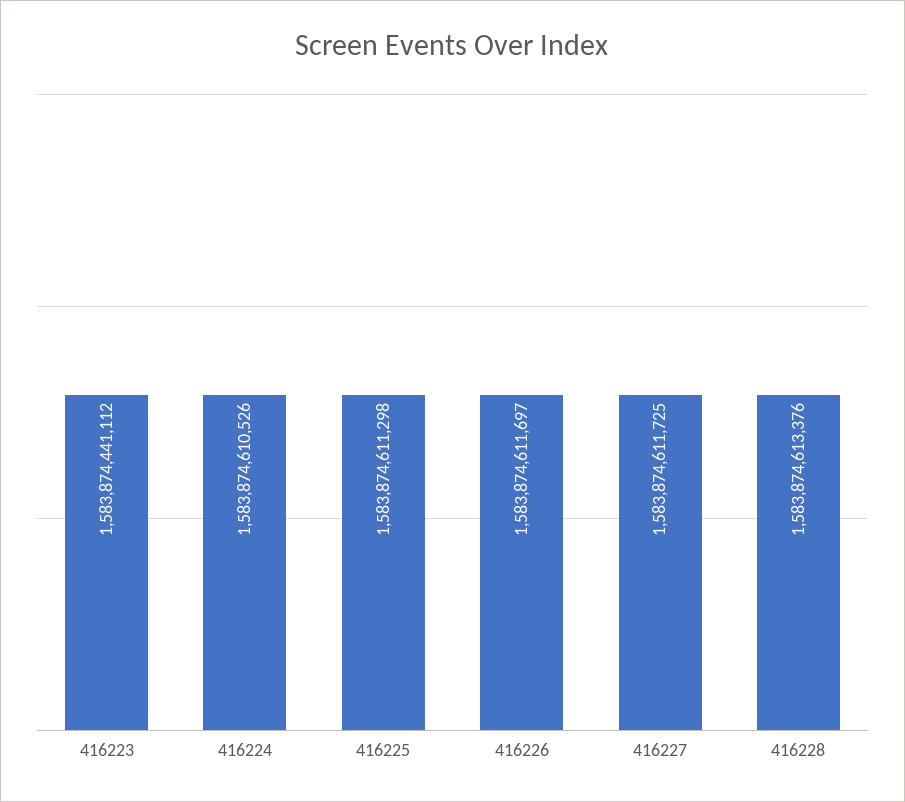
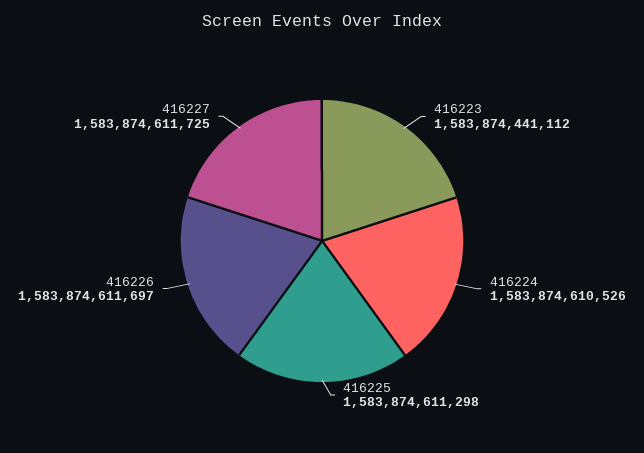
  {
    "416223": 1583874441112,
    "416224": 1583874610526,
    "416225": 1583874611298,
    "416226": 1583874611697,
-   "416227": 1583874611725,
+   "416227": 1583874611725
-   "416228": 1583874613376
  }

